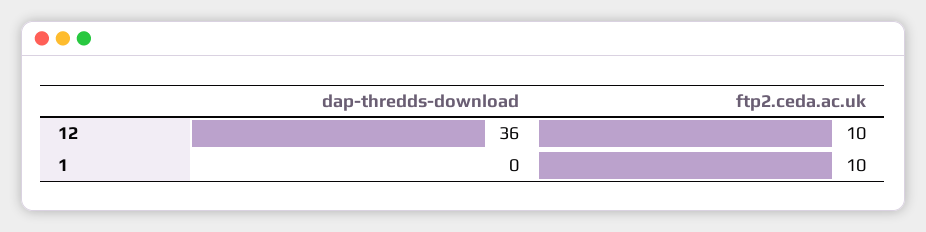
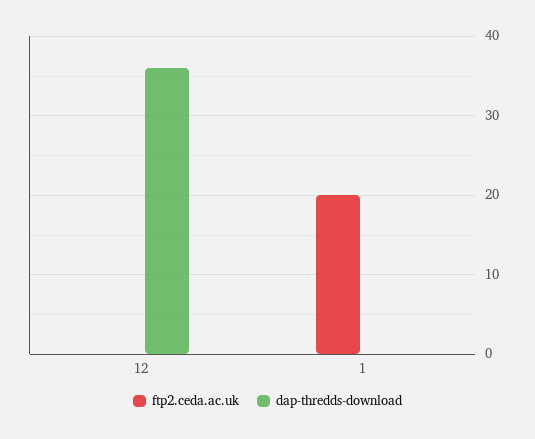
  {
    "dap-thredds-download": {
      "12": 36,
      "1": 0
    },
    "ftp2.ceda.ac.uk": {
-     "12": 10,
+     "12": 0,
-     "1": 10
+     "1": 20
    }
  }

